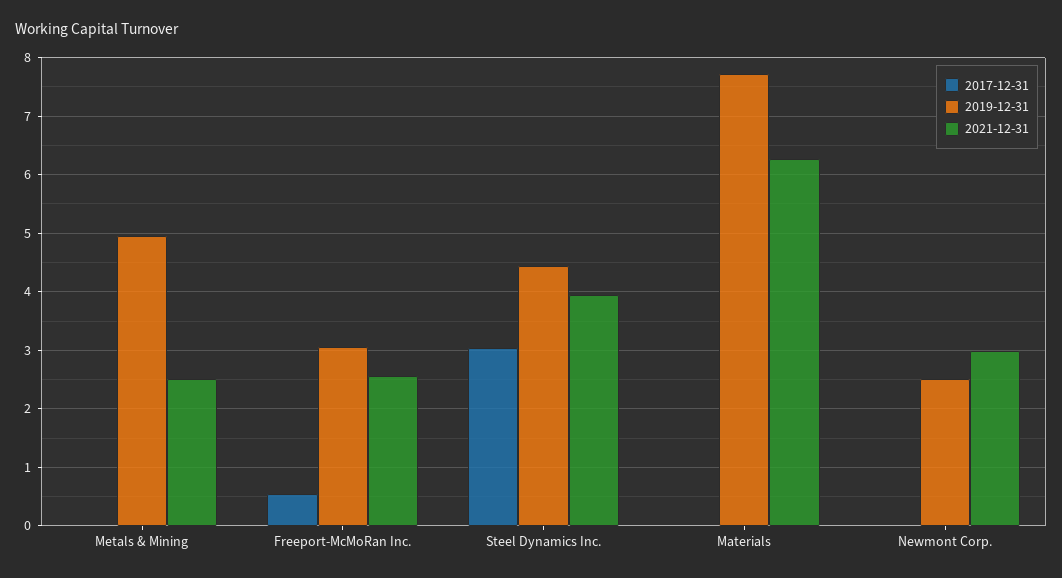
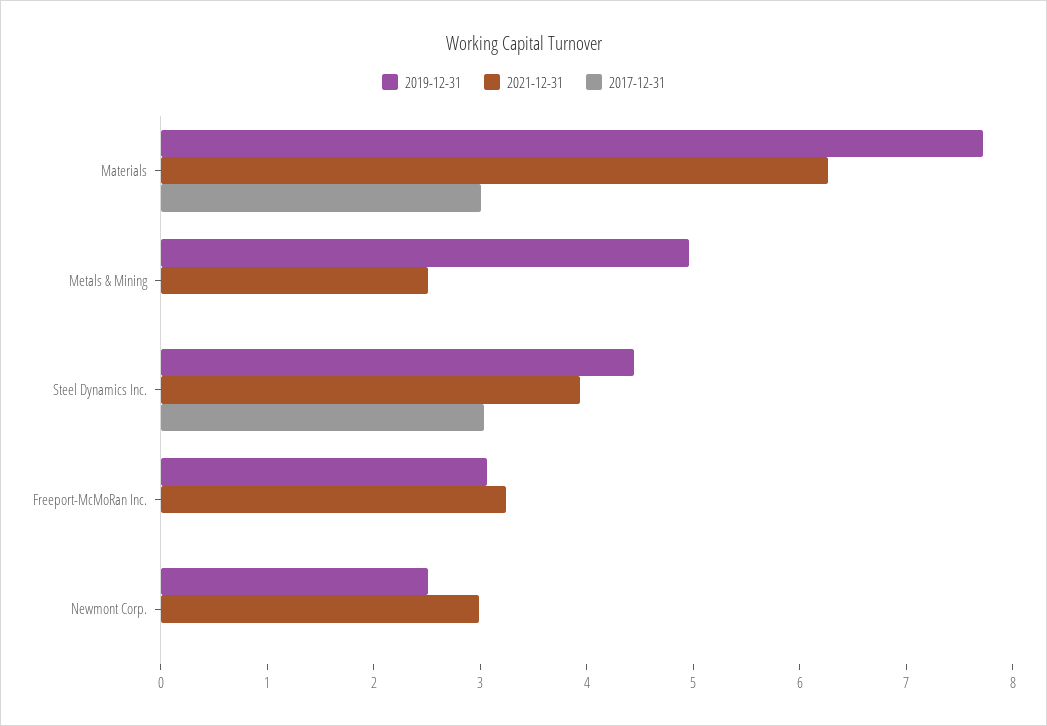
  {
    "2017-12-31": {
      "Metals & Mining": 0,
-     "Freeport-McMoRan Inc.": 0.6,
+     "Freeport-McMoRan Inc.": 0,
      "Steel Dynamics Inc.": 3,
-     "Materials": 0,
+     "Materials": 3,
      "Newmont Corp.": 0
    },
    "2019-12-31": {
      "Metals & Mining": 5,
      "Freeport-McMoRan Inc.": 3,
      "Steel Dynamics Inc.": 4.4,
      "Materials": 7.8,
      "Newmont Corp.": 2.6
    },
    "2021-12-31": {
      "Metals & Mining": 2.6,
-     "Freeport-McMoRan Inc.": 2.6,
+     "Freeport-McMoRan Inc.": 3.2,
      "Steel Dynamics Inc.": 4,
      "Materials": 6.2,
      "Newmont Corp.": 3
    }
  }

